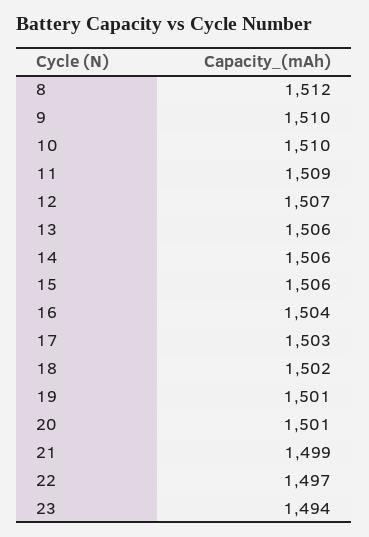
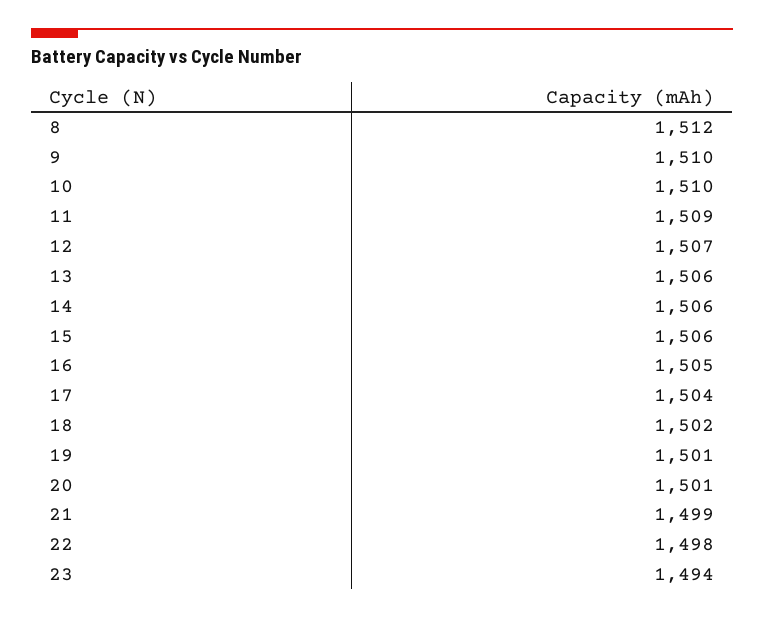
  {
    "8": 1512,
    "9": 1510,
    "10": 1510,
    "11": 1509,
    "12": 1507,
    "13": 1506,
    "14": 1506,
    "15": 1506,
-   "16": 1504,
+   "16": 1505,
-   "17": 1503,
+   "17": 1504,
    "18": 1502,
    "19": 1501,
    "20": 1501,
    "21": 1499,
-   "22": 1497,
+   "22": 1498,
    "23": 1494
  }

